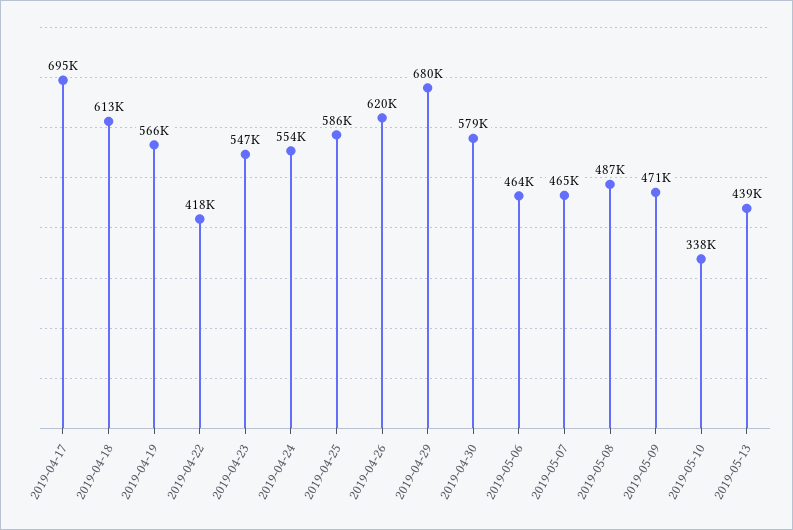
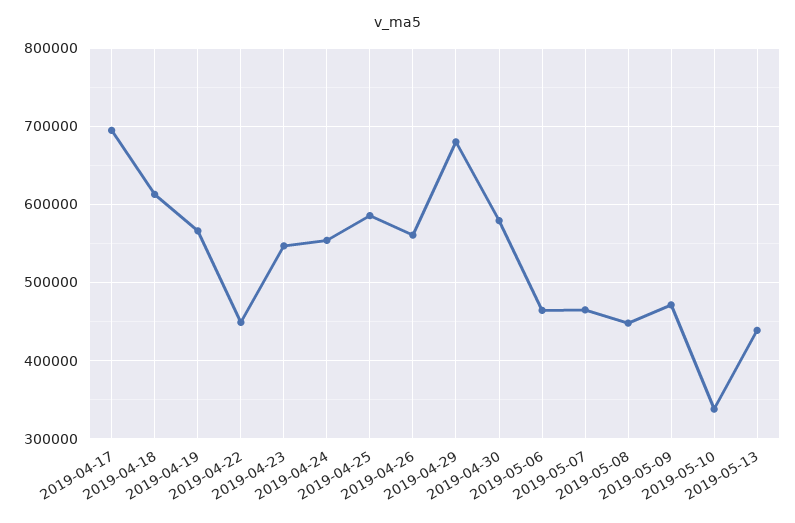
  {
    "2019-04-17": 695000,
    "2019-04-18": 613000,
    "2019-04-19": 566000,
-   "2019-04-22": 418000,
+   "2019-04-22": 450000,
    "2019-04-23": 547000,
    "2019-04-24": 554000,
    "2019-04-25": 586000,
-   "2019-04-26": 620000,
+   "2019-04-26": 560000,
    "2019-04-29": 680000,
    "2019-04-30": 579000,
    "2019-05-06": 464000,
    "2019-05-07": 465000,
-   "2019-05-08": 487000,
+   "2019-05-08": 450000,
    "2019-05-09": 471000,
    "2019-05-10": 338000,
    "2019-05-13": 439000
  }

